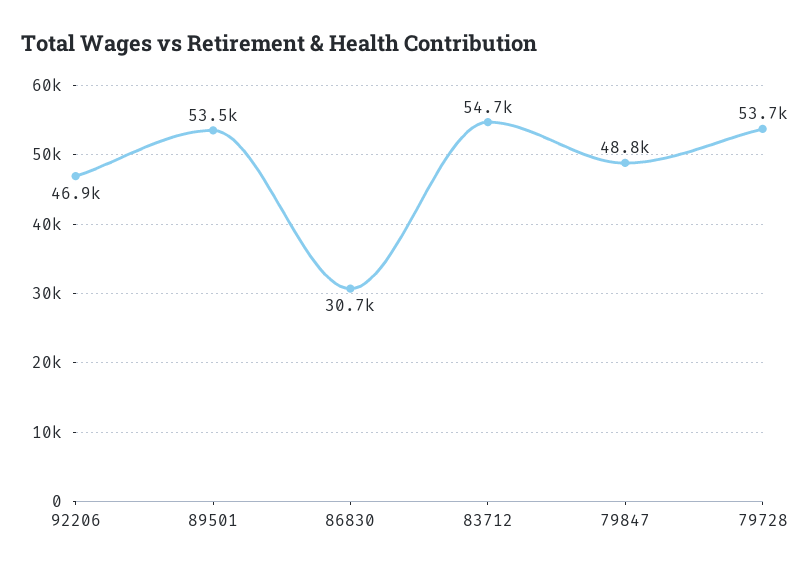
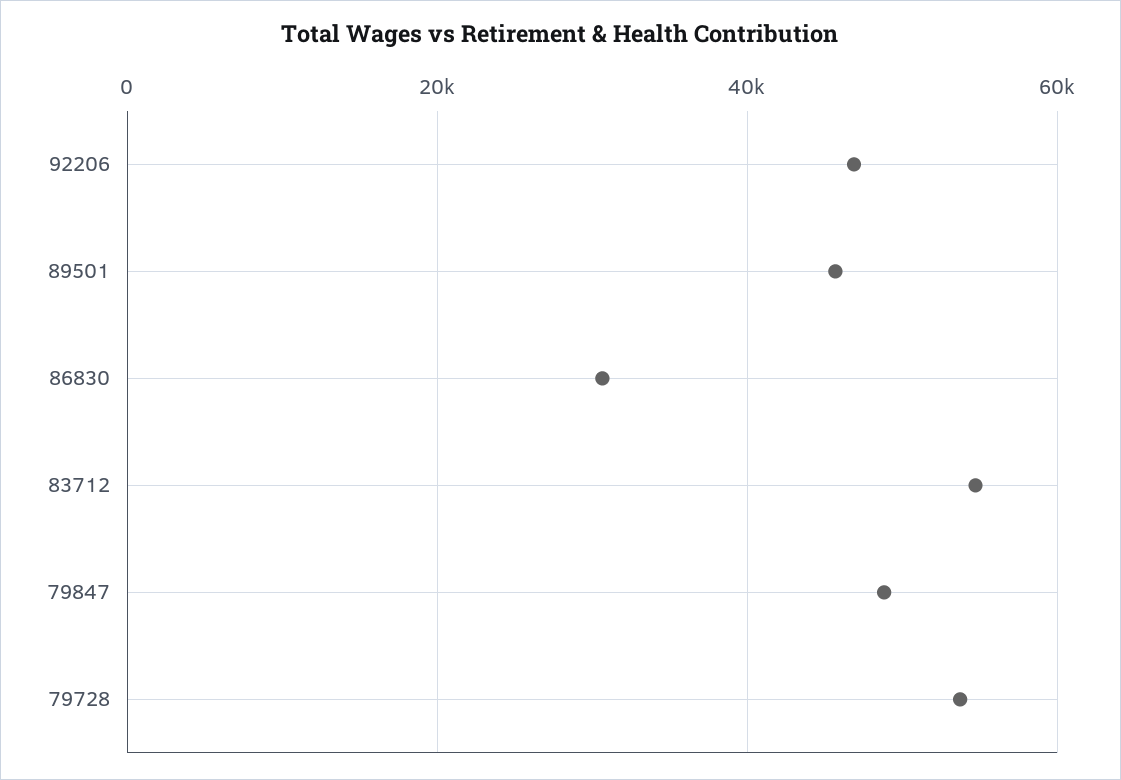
  {
    "92206": 46900,
-   "89501": 53500,
+   "89501": 46000,
    "86830": 30700,
    "83712": 54700,
    "79847": 48800,
    "79728": 53700
  }

